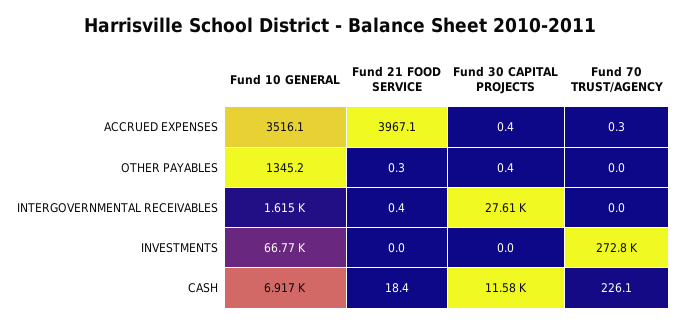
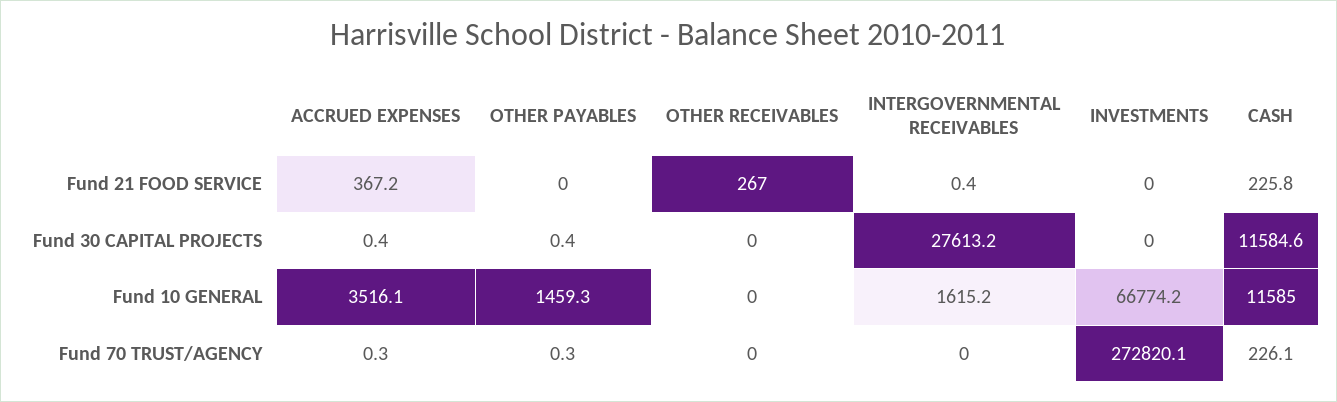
  {
    "Fund 10 GENERAL": {
      "ACCRUED EXPENSES": 3516.1,
-     "OTHER PAYABLES": 1345.2,
+     "OTHER PAYABLES": 1459.3,
      "INTERGOVERNMENTAL RECEIVABLES": 1615.2,
      "INVESTMENTS": 66774.2,
-     "CASH": 6917
+     "CASH": 11585,
+     "OTHER RECEIVABLES": 0
    },
    "Fund 21 FOOD SERVICE": {
-     "ACCRUED EXPENSES": 3967.1,
+     "ACCRUED EXPENSES": 367.2,
-     "OTHER PAYABLES": 0.3,
+     "OTHER PAYABLES": 0,
      "INTERGOVERNMENTAL RECEIVABLES": 0.4,
      "INVESTMENTS": 0,
-     "CASH": 18.4
+     "CASH": 225.8,
+     "OTHER RECEIVABLES": 267
    },
    "Fund 30 CAPITAL PROJECTS": {
      "ACCRUED EXPENSES": 0.4,
      "OTHER PAYABLES": 0.4,
      "INTERGOVERNMENTAL RECEIVABLES": 27613.2,
      "INVESTMENTS": 0,
-     "CASH": 11584.6
+     "CASH": 11584.6,
+     "OTHER RECEIVABLES": 0
    },
    "Fund 70 TRUST/AGENCY": {
      "ACCRUED EXPENSES": 0.3,
-     "OTHER PAYABLES": 0,
+     "OTHER PAYABLES": 0.3,
      "INTERGOVERNMENTAL RECEIVABLES": 0,
      "INVESTMENTS": 272820.1,
-     "CASH": 226.1
+     "CASH": 226.1,
+     "OTHER RECEIVABLES": 0
    }
  }

